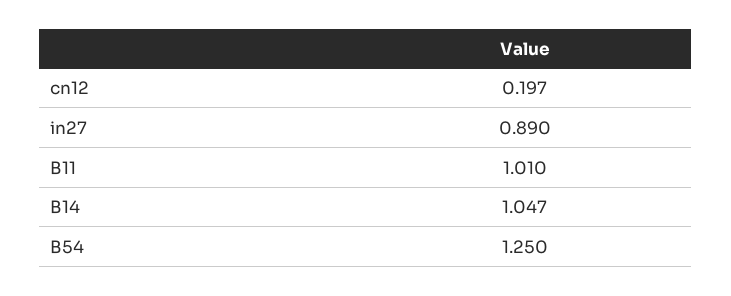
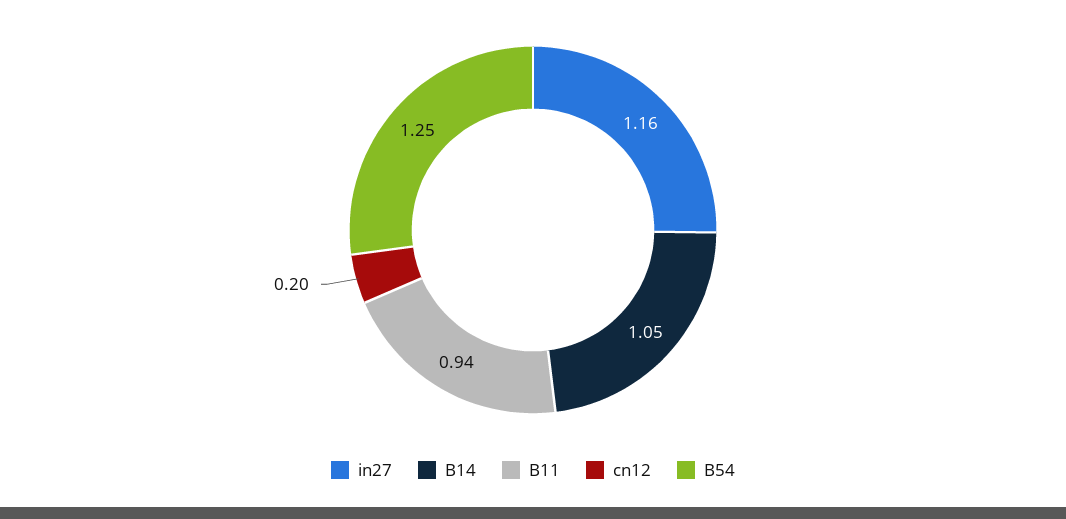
  {
    "cn12": 0.197,
-   "in27": 0.89,
+   "in27": 1.16,
-   "B11": 1.01,
+   "B11": 0.94,
    "B14": 1.047,
    "B54": 1.25
  }

